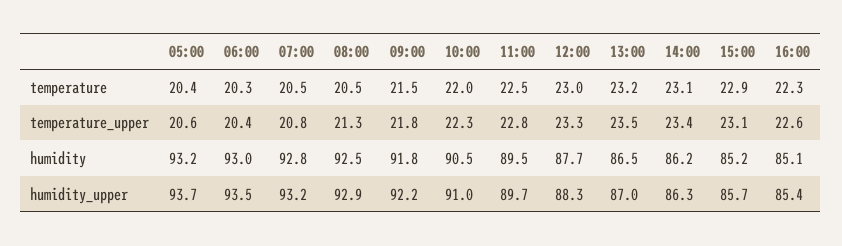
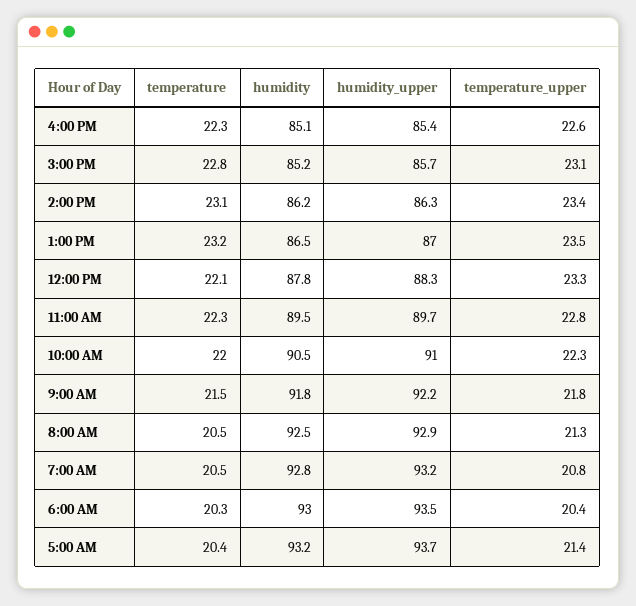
  {
    "05:00": {
      "temperature": 20.4,
-     "temperature_upper": 20.6,
+     "temperature_upper": 21.4,
      "humidity": 93.2,
      "humidity_upper": 93.7
    },
    "06:00": {
      "temperature": 20.3,
      "temperature_upper": 20.4,
      "humidity": 93,
      "humidity_upper": 93.5
    },
    "07:00": {
      "temperature": 20.5,
      "temperature_upper": 20.8,
      "humidity": 92.8,
      "humidity_upper": 93.2
    },
    "08:00": {
      "temperature": 20.5,
      "temperature_upper": 21.3,
      "humidity": 92.5,
      "humidity_upper": 92.9
    },
    "09:00": {
      "temperature": 21.5,
      "temperature_upper": 21.8,
      "humidity": 91.8,
      "humidity_upper": 92.2
    },
    "10:00": {
      "temperature": 22,
      "temperature_upper": 22.3,
      "humidity": 90.5,
      "humidity_upper": 91
    },
    "11:00": {
-     "temperature": 22.5,
+     "temperature": 22.3,
      "temperature_upper": 22.8,
      "humidity": 89.5,
      "humidity_upper": 89.7
    },
    "12:00": {
-     "temperature": 23,
+     "temperature": 22.1,
      "temperature_upper": 23.3,
-     "humidity": 87.7,
+     "humidity": 87.8,
      "humidity_upper": 88.3
    },
    "13:00": {
      "temperature": 23.2,
      "temperature_upper": 23.5,
      "humidity": 86.5,
      "humidity_upper": 87
    },
    "14:00": {
      "temperature": 23.1,
      "temperature_upper": 23.4,
      "humidity": 86.2,
      "humidity_upper": 86.3
    },
    "15:00": {
-     "temperature": 22.9,
+     "temperature": 22.8,
      "temperature_upper": 23.1,
      "humidity": 85.2,
      "humidity_upper": 85.7
    },
    "16:00": {
      "temperature": 22.3,
      "temperature_upper": 22.6,
      "humidity": 85.1,
      "humidity_upper": 85.4
    }
  }

